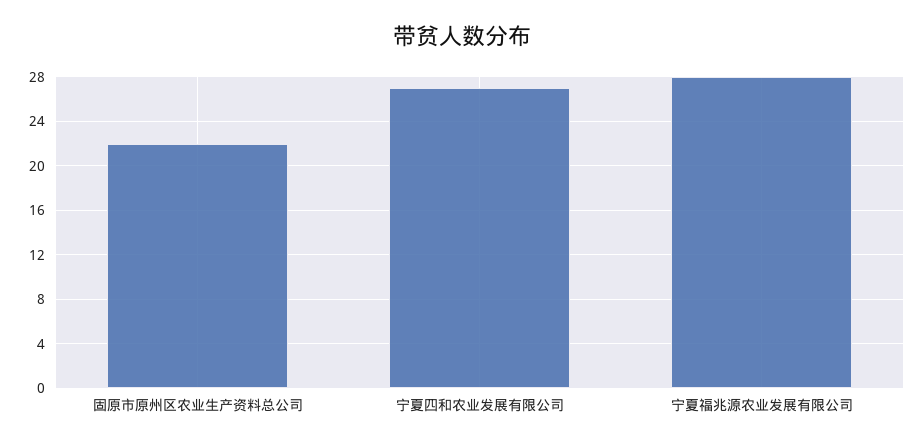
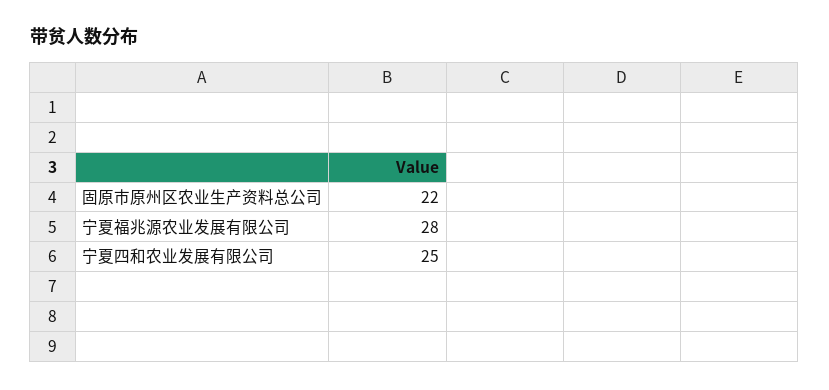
  {
    "固原市原州区农业生产资料总公司": 22,
-   "宁夏四和农业发展有限公司": 27,
+   "宁夏四和农业发展有限公司": 25,
    "宁夏福兆源农业发展有限公司": 28
  }

